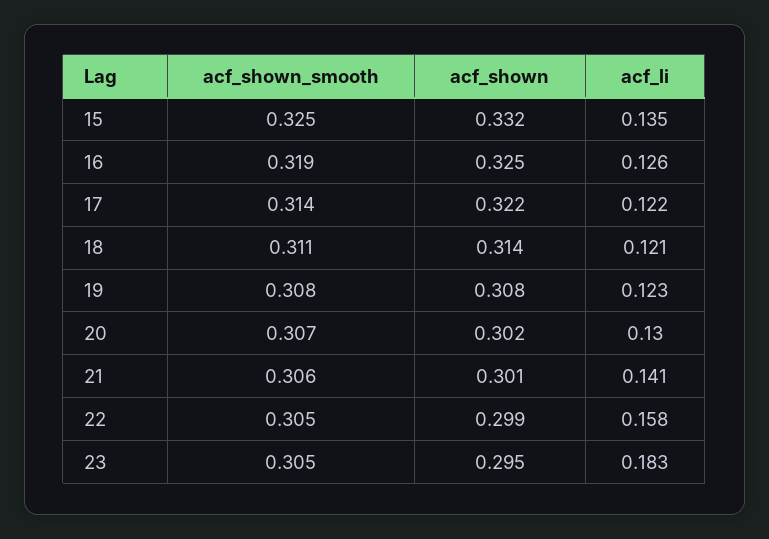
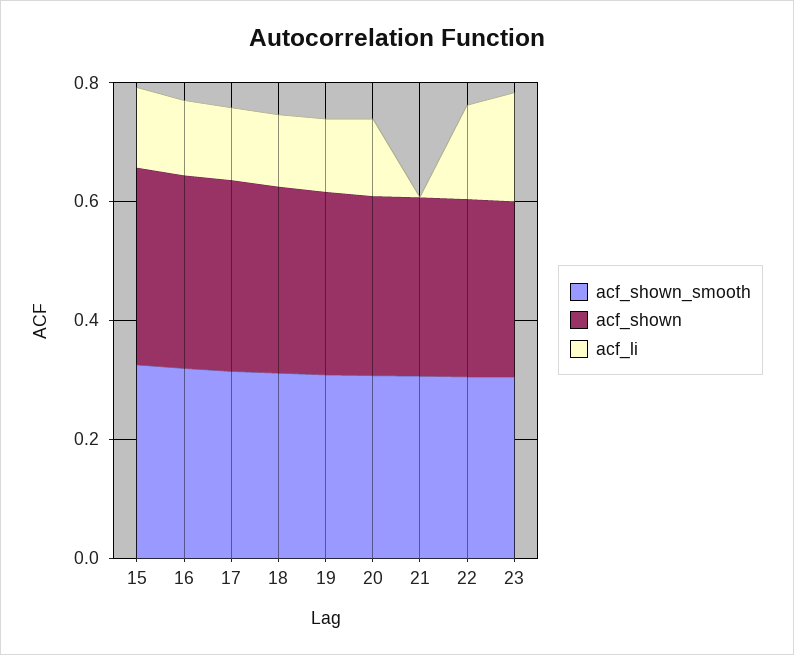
  {
    "acf_shown_smooth": {
      "15": 0.325,
      "16": 0.319,
      "17": 0.314,
      "18": 0.311,
      "19": 0.308,
      "20": 0.307,
      "21": 0.306,
      "22": 0.305,
      "23": 0.305
    },
    "acf_shown": {
      "15": 0.332,
      "16": 0.325,
      "17": 0.322,
      "18": 0.314,
      "19": 0.308,
      "20": 0.302,
      "21": 0.301,
      "22": 0.299,
      "23": 0.295
    },
    "acf_li": {
      "15": 0.135,
      "16": 0.126,
      "17": 0.122,
      "18": 0.121,
      "19": 0.123,
      "20": 0.13,
-     "21": 0.141,
+     "21": 0,
      "22": 0.158,
      "23": 0.183
    }
  }

